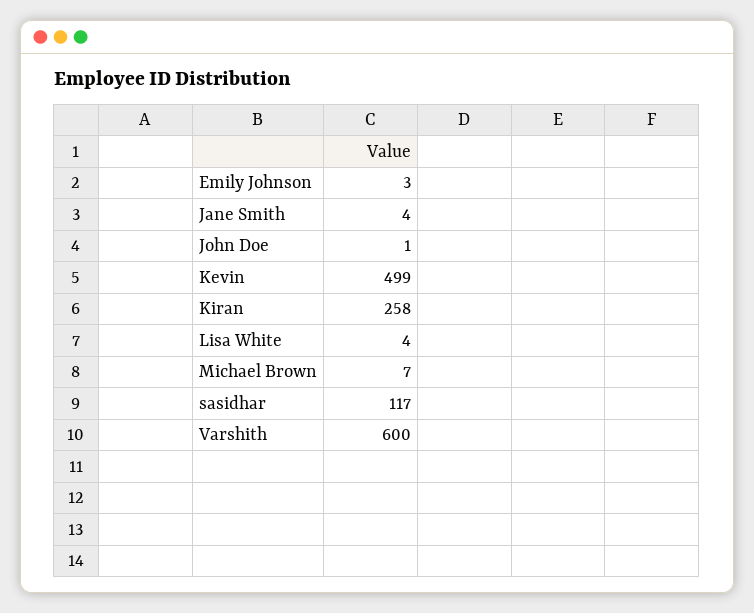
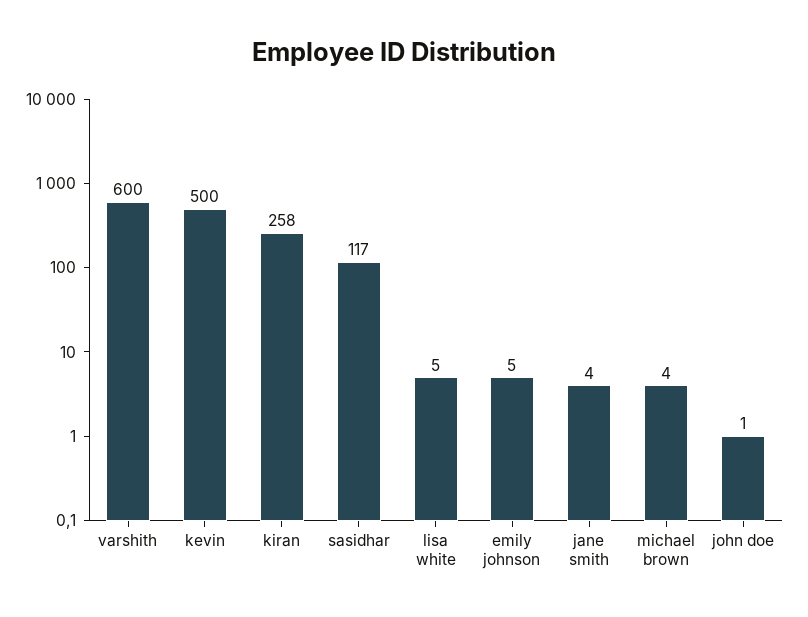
  {
-   "Emily Johnson": 3,
+   "Emily Johnson": 5,
    "Jane Smith": 4,
    "John Doe": 1,
-   "Kevin": 499,
+   "Kevin": 500,
    "Kiran": 258,
-   "Lisa White": 4,
+   "Lisa White": 5,
-   "Michael Brown": 7,
+   "Michael Brown": 4,
    "sasidhar": 117,
    "Varshith": 600
  }

